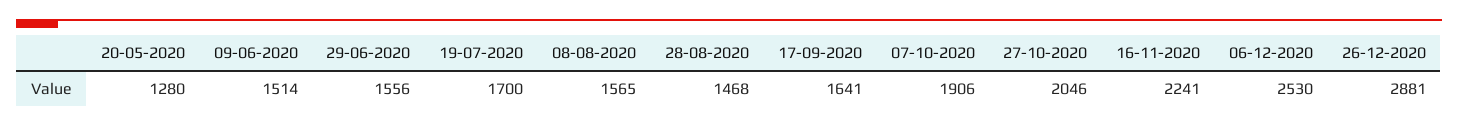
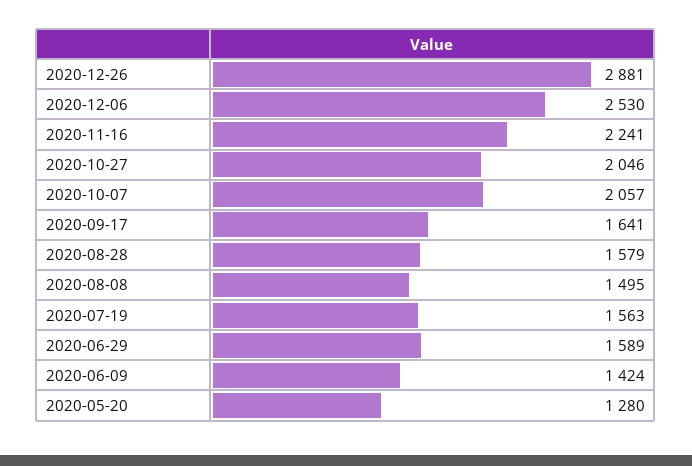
  {
    "20-05-2020": 1280,
-   "09-06-2020": 1514,
+   "09-06-2020": 1424,
-   "29-06-2020": 1556,
+   "29-06-2020": 1589,
-   "19-07-2020": 1700,
+   "19-07-2020": 1563,
-   "08-08-2020": 1565,
+   "08-08-2020": 1495,
-   "28-08-2020": 1468,
+   "28-08-2020": 1579,
    "17-09-2020": 1641,
-   "07-10-2020": 1906,
+   "07-10-2020": 2057,
    "27-10-2020": 2046,
    "16-11-2020": 2241,
    "06-12-2020": 2530,
    "26-12-2020": 2881
  }

